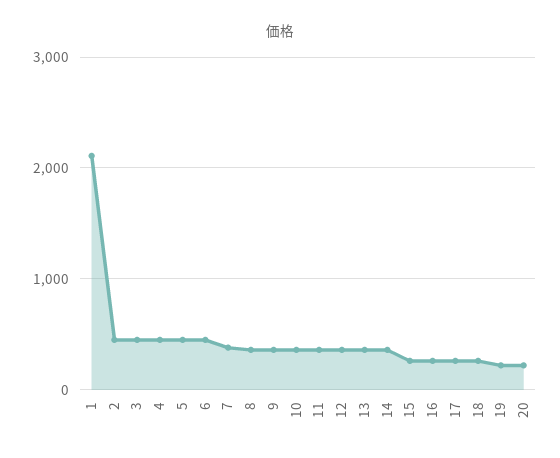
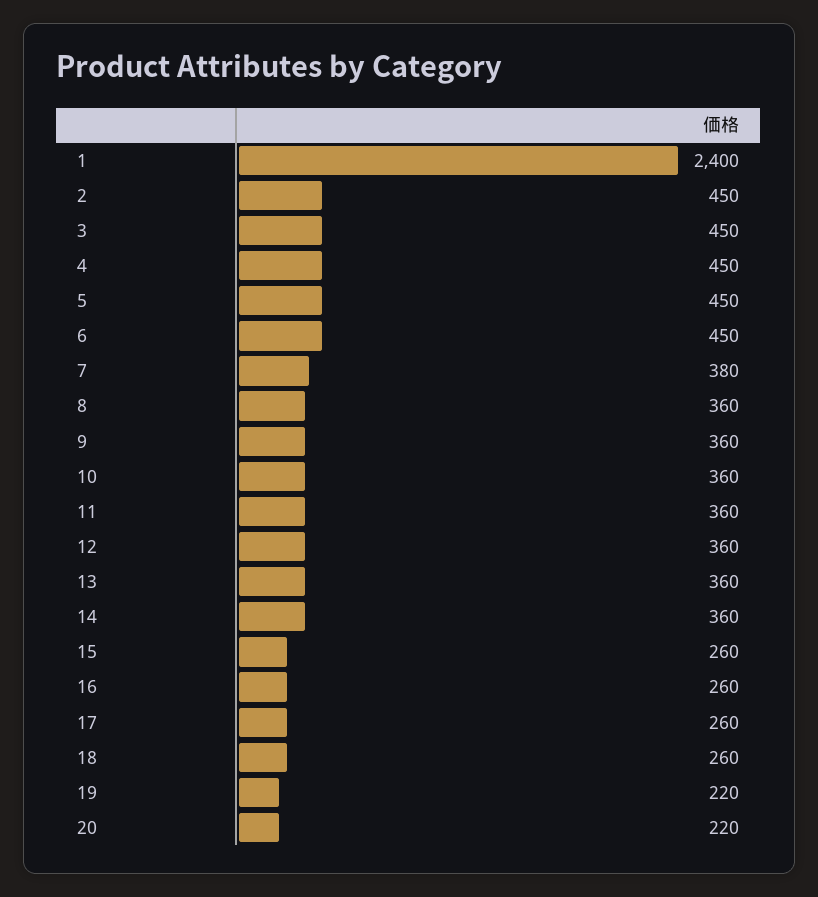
  {
-   "1": 2100,
+   "1": 2400,
    "2": 450,
    "3": 450,
    "4": 450,
    "5": 450,
    "6": 450,
    "7": 380,
    "8": 360,
    "9": 360,
    "10": 360,
    "11": 360,
    "12": 360,
    "13": 360,
    "14": 360,
    "15": 260,
    "16": 260,
    "17": 260,
    "18": 260,
    "19": 220,
    "20": 220
  }

